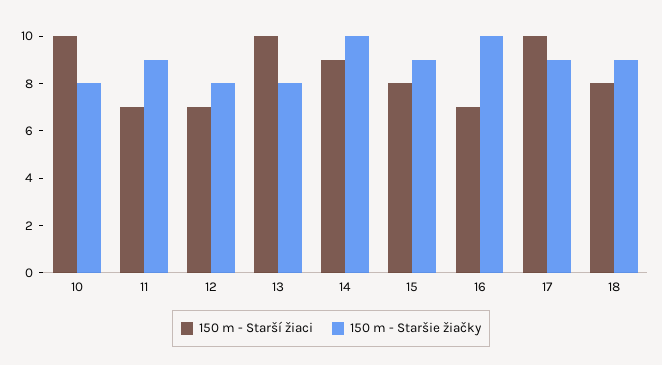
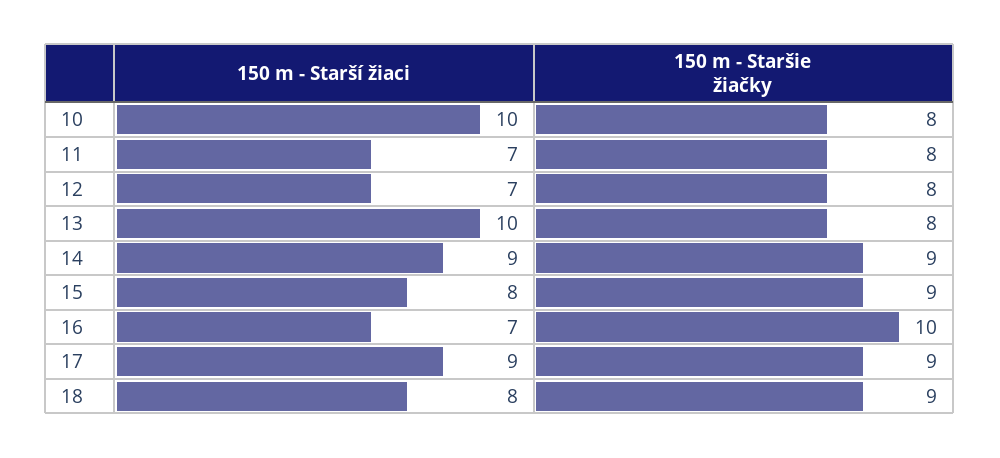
  {
    "150 m - Starší žiaci": {
      "10": 10,
      "11": 7,
      "12": 7,
      "13": 10,
      "14": 9,
      "15": 8,
      "16": 7,
-     "17": 10,
+     "17": 9,
      "18": 8
    },
    "150 m - Staršie žiačky": {
      "10": 8,
-     "11": 9,
+     "11": 8,
      "12": 8,
      "13": 8,
-     "14": 10,
+     "14": 9,
      "15": 9,
      "16": 10,
      "17": 9,
      "18": 9
    }
  }

